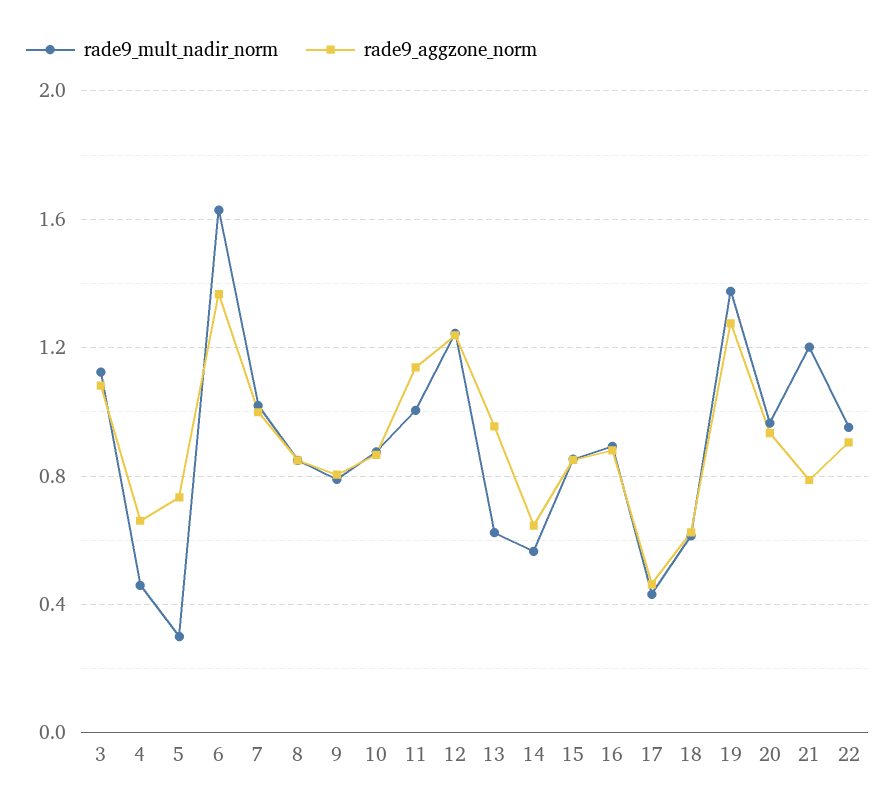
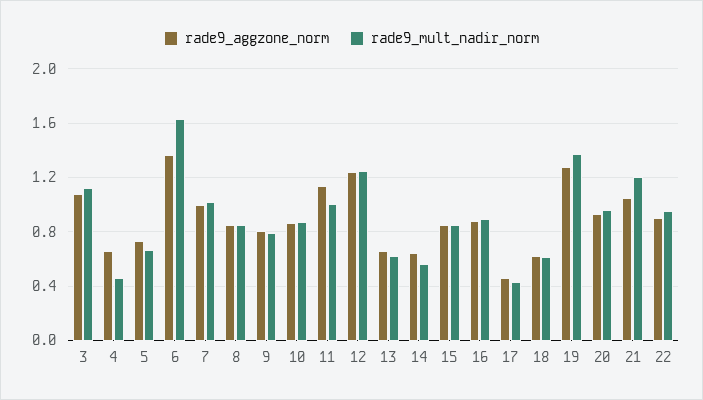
  {
    "rade9_mult_nadir_norm": {
      "3": 1.1,
      "4": 0.45,
-     "5": 0.3,
+     "5": 0.65,
      "6": 1.65,
      "7": 1,
      "8": 0.85,
      "9": 0.8,
      "10": 0.9,
      "11": 1,
      "12": 1.25,
      "13": 0.6,
      "14": 0.55,
      "15": 0.85,
      "16": 0.9,
      "17": 0.45,
      "18": 0.6,
      "19": 1.4,
      "20": 0.95,
      "21": 1.2,
      "22": 0.95
    },
    "rade9_aggzone_norm": {
      "3": 1.1,
      "4": 0.65,
      "5": 0.75,
      "6": 1.35,
      "7": 1,
      "8": 0.85,
      "9": 0.8,
      "10": 0.85,
      "11": 1.15,
      "12": 1.25,
-     "13": 0.95,
+     "13": 0.65,
      "14": 0.65,
      "15": 0.85,
      "16": 0.9,
      "17": 0.45,
      "18": 0.65,
      "19": 1.3,
      "20": 0.95,
-     "21": 0.8,
+     "21": 1.05,
      "22": 0.9
    }
  }

